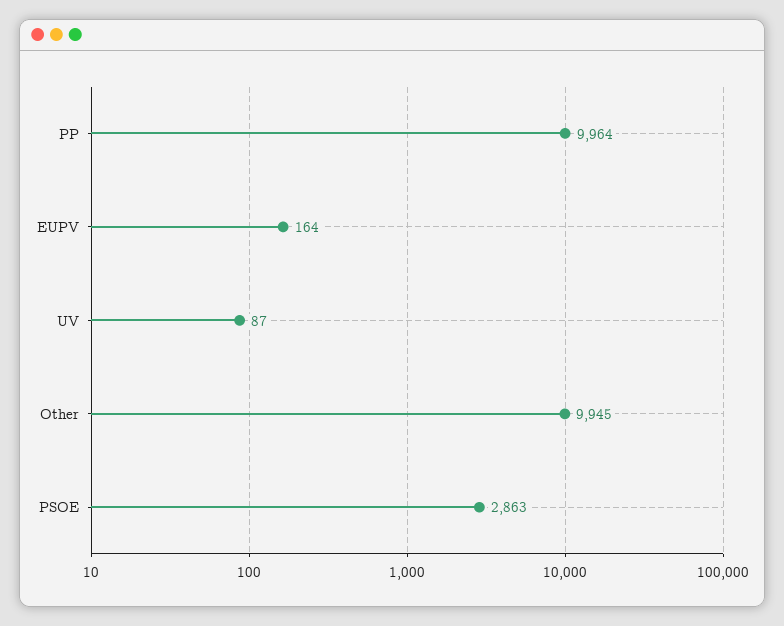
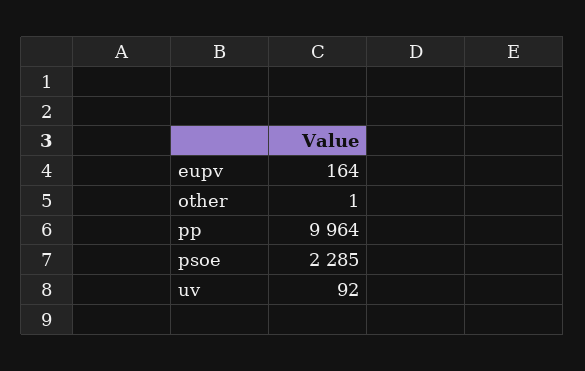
  {
    "PP": 9964,
    "EUPV": 164,
-   "UV": 87,
+   "UV": 92,
-   "Other": 9945,
+   "Other": 1,
-   "PSOE": 2863
+   "PSOE": 2285
  }

